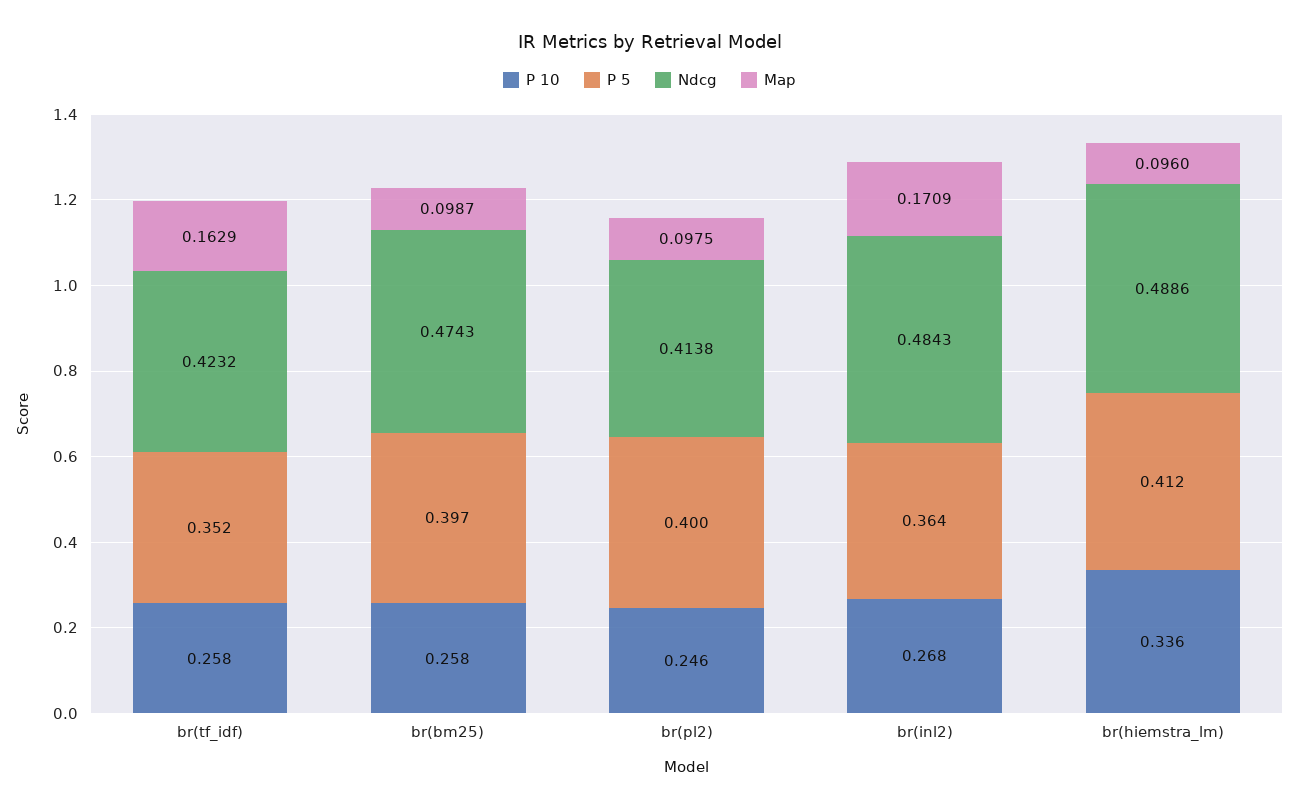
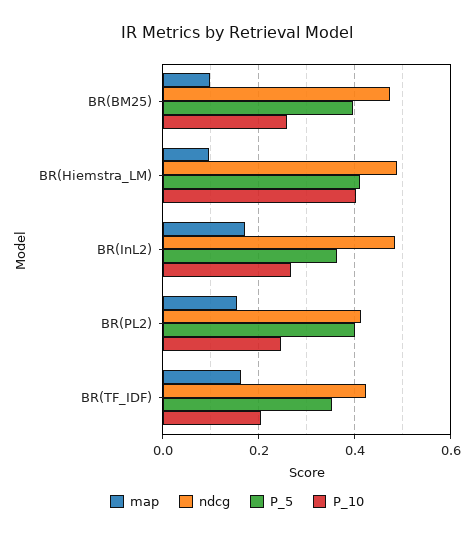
  {
    "P 10": {
-     "br(tf_idf)": 0.258,
+     "br(tf_idf)": 0.2,
      "br(bm25)": 0.258,
      "br(pl2)": 0.246,
      "br(inl2)": 0.268,
-     "br(hiemstra_lm)": 0.336
+     "br(hiemstra_lm)": 0.4
    },
    "P 5": {
      "br(tf_idf)": 0.352,
      "br(bm25)": 0.397,
      "br(pl2)": 0.4,
      "br(inl2)": 0.364,
      "br(hiemstra_lm)": 0.412
    },
    "Ndcg": {
      "br(tf_idf)": 0.4232,
      "br(bm25)": 0.4743,
      "br(pl2)": 0.4138,
      "br(inl2)": 0.4843,
      "br(hiemstra_lm)": 0.4886
    },
    "Map": {
      "br(tf_idf)": 0.1629,
      "br(bm25)": 0.0987,
-     "br(pl2)": 0.0975,
+     "br(pl2)": 0.16,
      "br(inl2)": 0.1709,
      "br(hiemstra_lm)": 0.096
    }
  }

